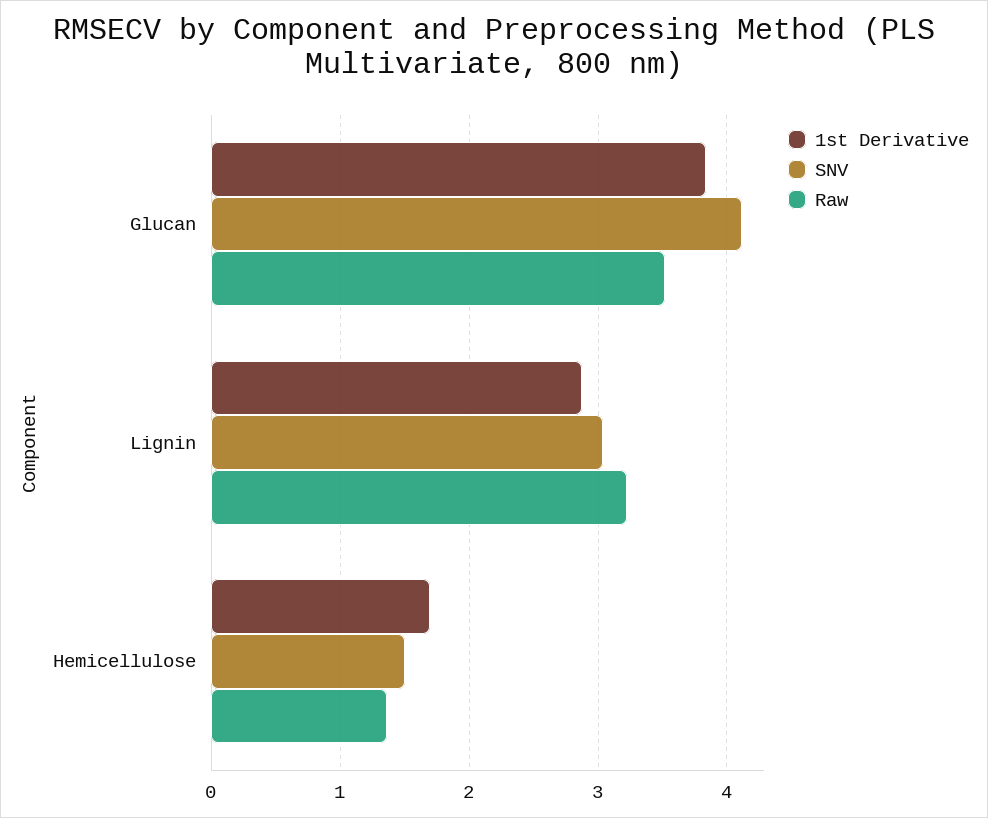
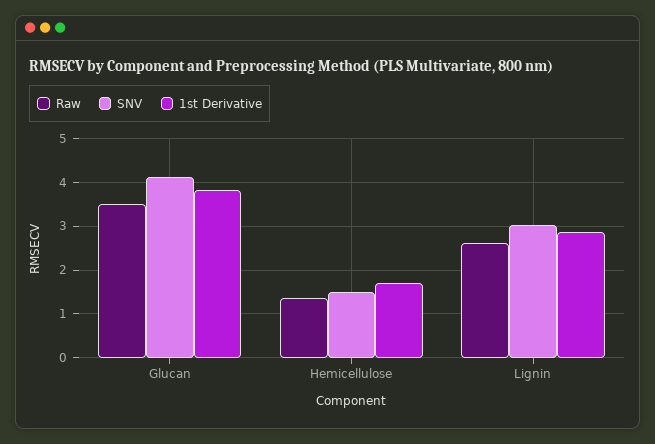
  {
    "1st Derivative": {
      "Glucan": 3.8,
      "Lignin": 2.9,
      "Hemicellulose": 1.7
    },
    "SNV": {
      "Glucan": 4.1,
      "Lignin": 3,
      "Hemicellulose": 1.5
    },
    "Raw": {
      "Glucan": 3.5,
-     "Lignin": 3.2,
+     "Lignin": 2.6,
      "Hemicellulose": 1.4
    }
  }

